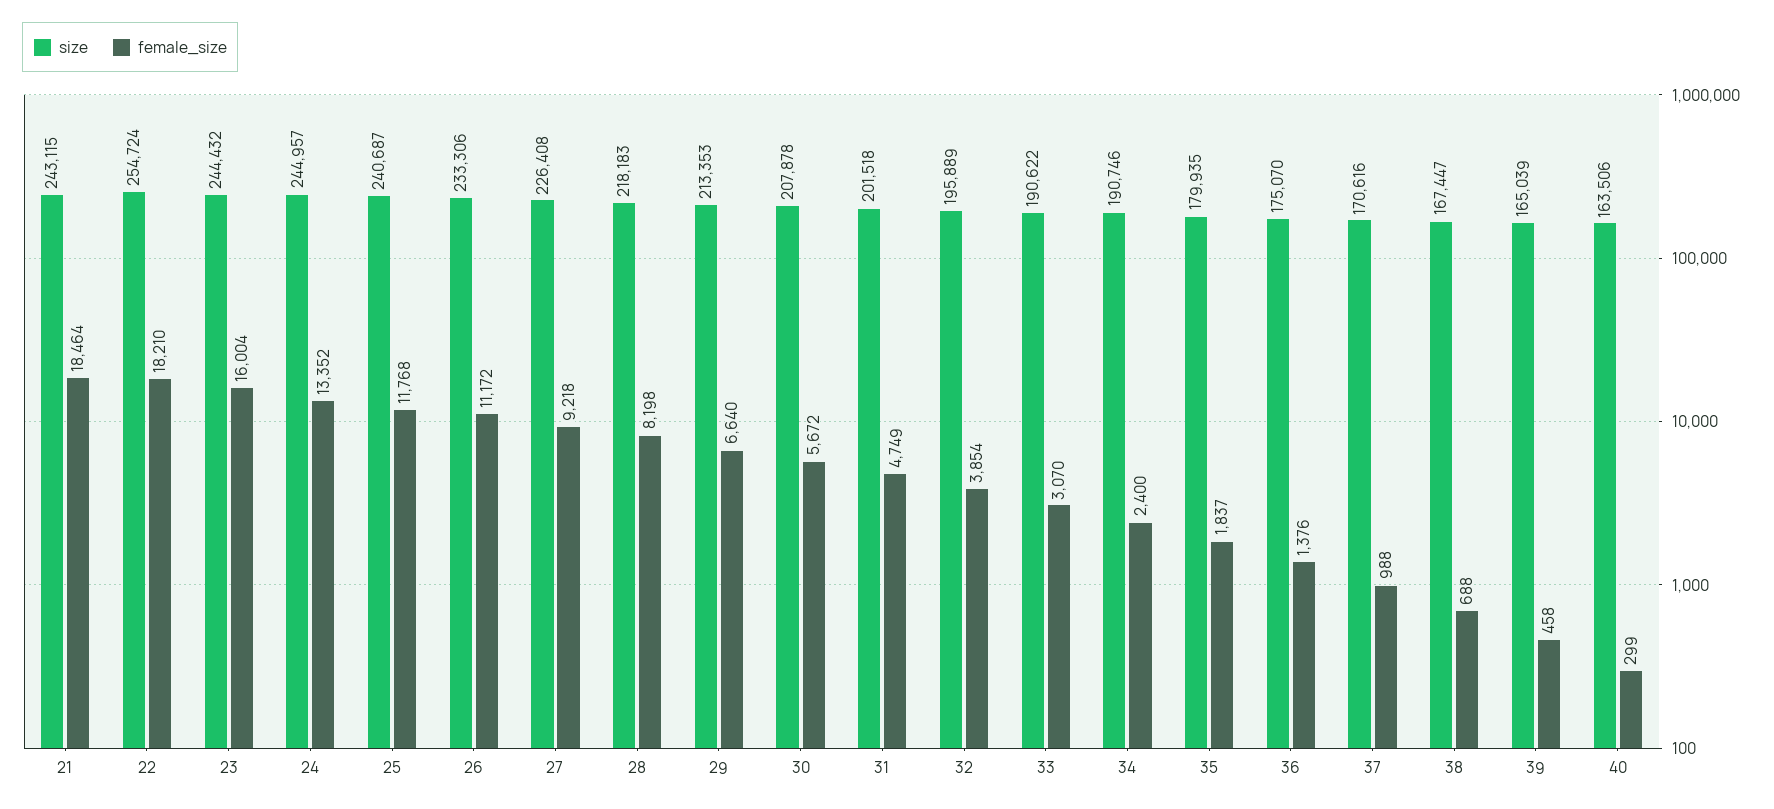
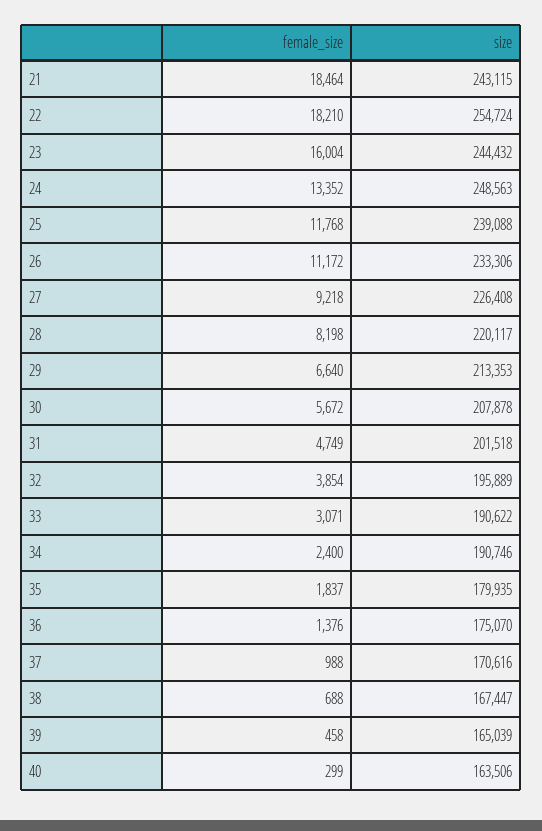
  {
    "size": {
      "21": 243115,
      "22": 254724,
      "23": 244432,
-     "24": 244957,
+     "24": 248563,
-     "25": 240687,
+     "25": 239088,
      "26": 233306,
      "27": 226408,
-     "28": 218183,
+     "28": 220117,
      "29": 213353,
      "30": 207878,
      "31": 201518,
      "32": 195889,
      "33": 190622,
      "34": 190746,
      "35": 179935,
      "36": 175070,
      "37": 170616,
      "38": 167447,
      "39": 165039,
      "40": 163506
    },
    "female_size": {
      "21": 18464,
      "22": 18210,
      "23": 16004,
      "24": 13352,
      "25": 11768,
      "26": 11172,
      "27": 9218,
      "28": 8198,
      "29": 6640,
      "30": 5672,
      "31": 4749,
      "32": 3854,
-     "33": 3070,
+     "33": 3071,
      "34": 2400,
      "35": 1837,
      "36": 1376,
      "37": 988,
      "38": 688,
      "39": 458,
      "40": 299
    }
  }

